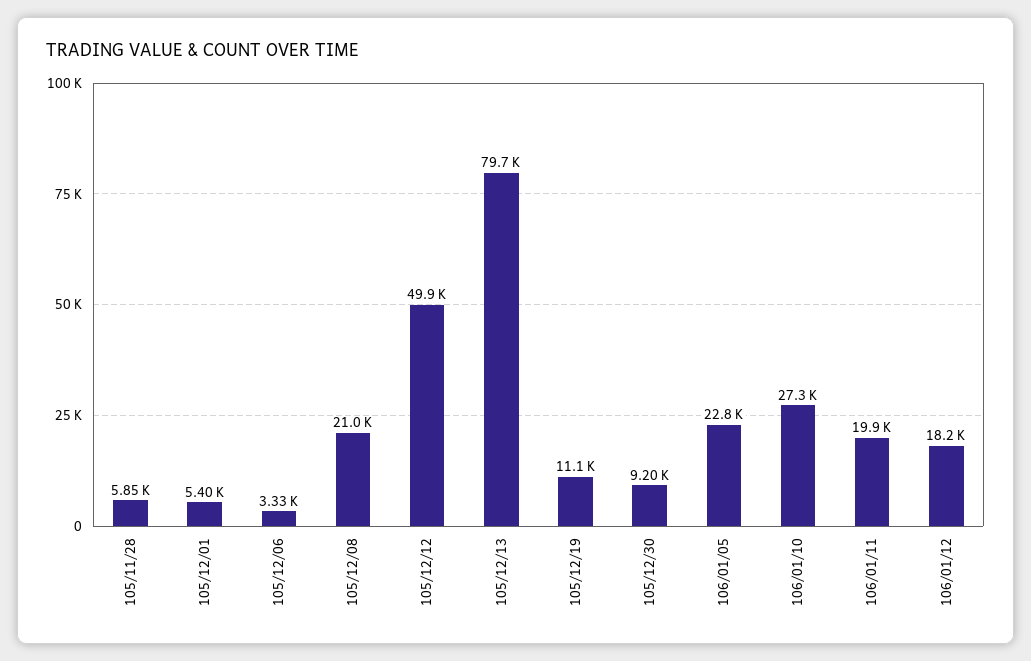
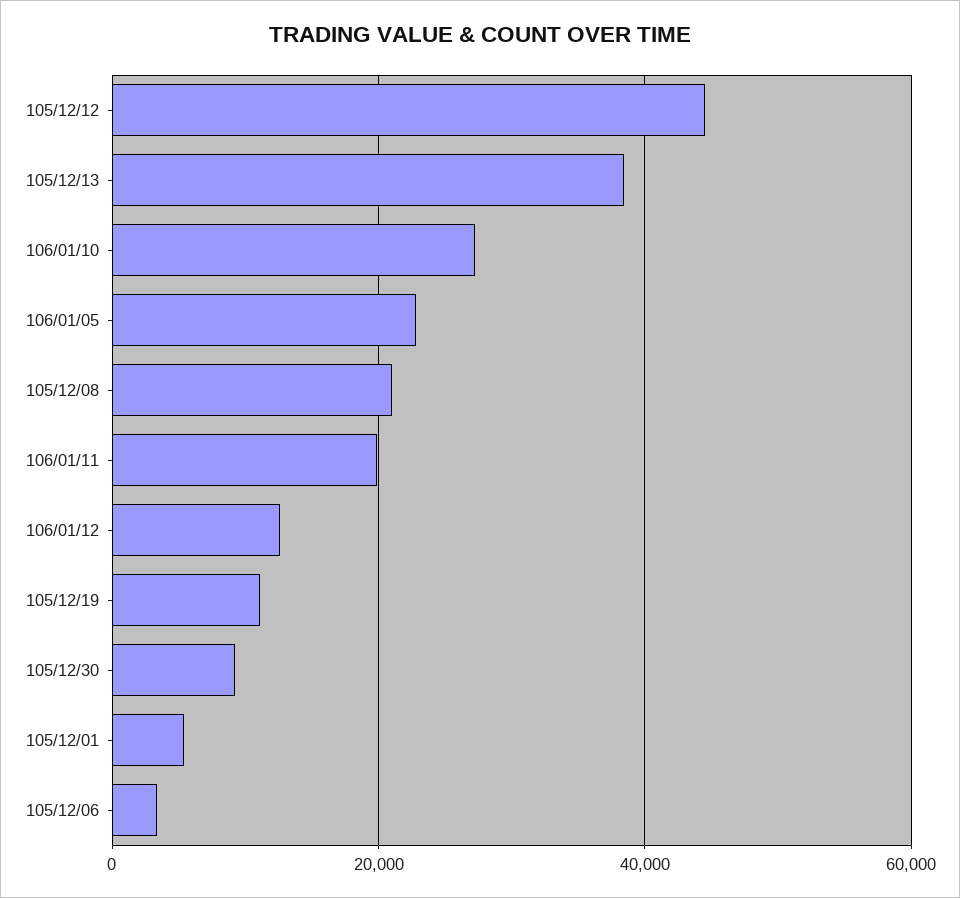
  {
-   "105/11/28": 5850,
    "105/12/01": 5400,
    "105/12/06": 3330,
    "105/12/08": 21000,
-   "105/12/12": 49900,
+   "105/12/12": 44000,
-   "105/12/13": 79700,
+   "105/12/13": 38000,
    "105/12/19": 11100,
    "105/12/30": 9200,
    "106/01/05": 22800,
    "106/01/10": 27300,
    "106/01/11": 19900,
-   "106/01/12": 18200
+   "106/01/12": 12000
  }

